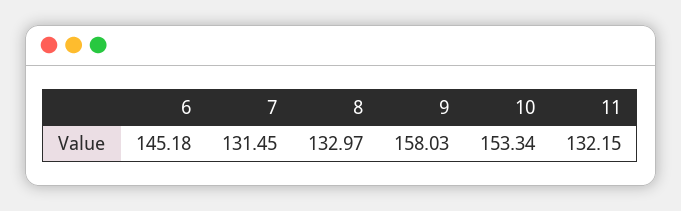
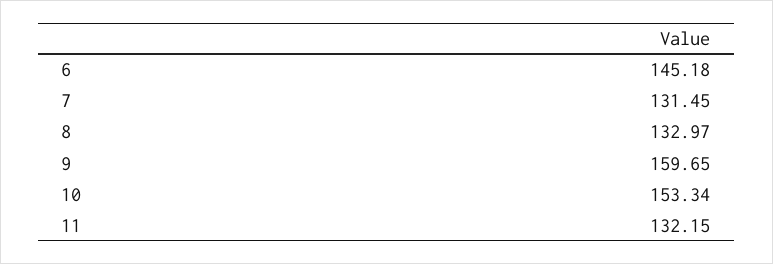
  {
    "6": 145.18,
    "7": 131.45,
    "8": 132.97,
-   "9": 158.03,
+   "9": 159.65,
    "10": 153.34,
    "11": 132.15
  }

